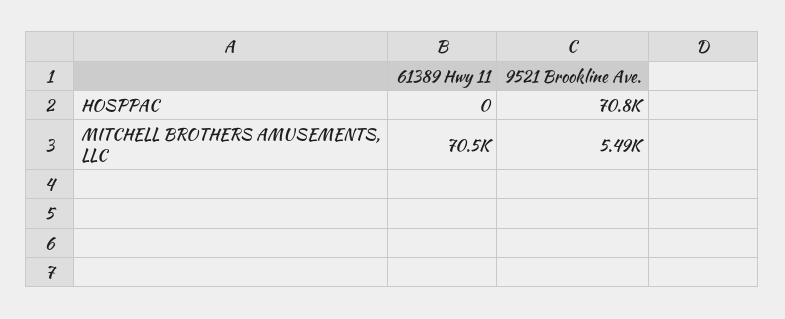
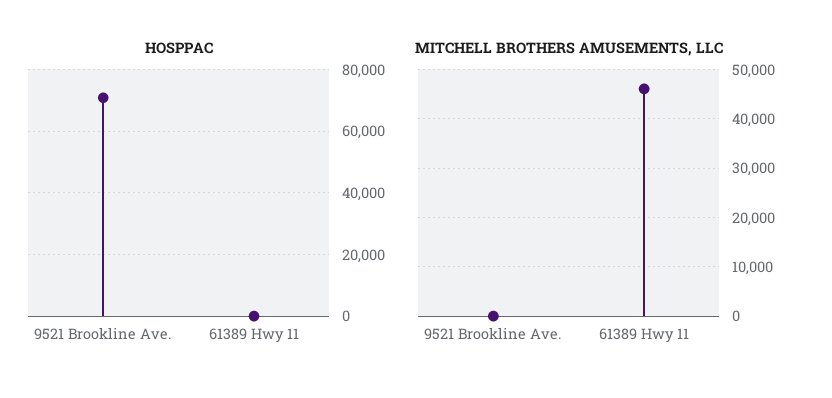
  {
    "HOSPPAC": {
      "61389 Hwy 11": 0,
      "9521 Brookline Ave.": 70800
    },
    "MITCHELL BROTHERS AMUSEMENTS, LLC": {
-     "61389 Hwy 11": 70500,
+     "61389 Hwy 11": 46000,
-     "9521 Brookline Ave.": 5490
+     "9521 Brookline Ave.": 0
    }
  }

